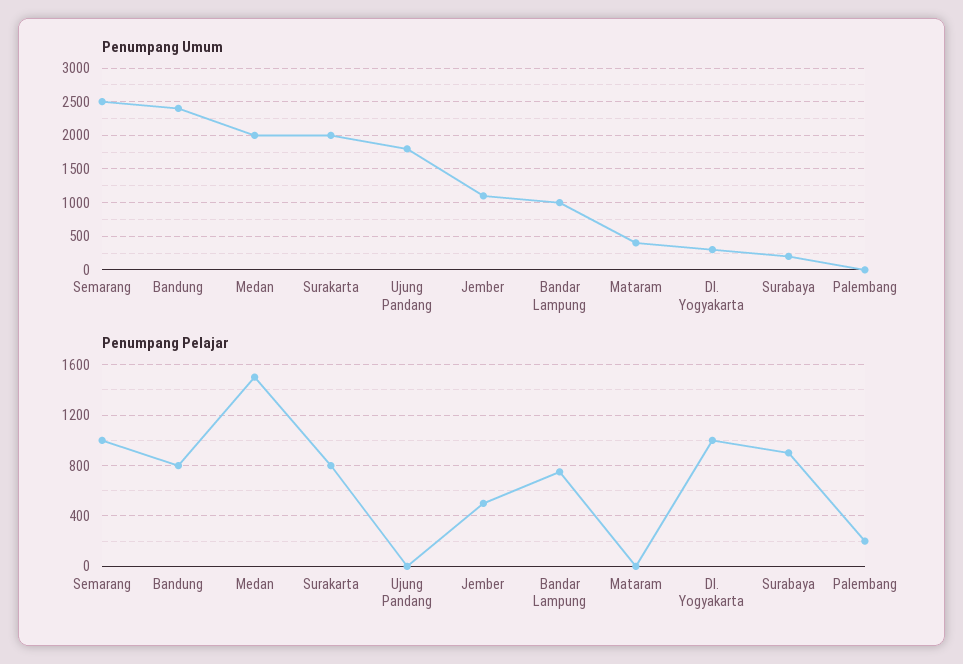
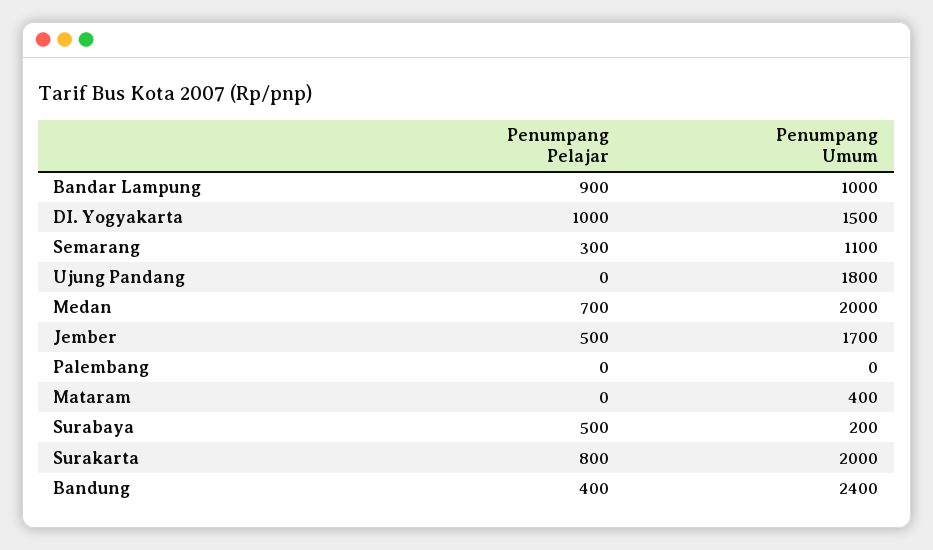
  {
    "Penumpang Umum": {
-     "Semarang": 2500,
+     "Semarang": 1100,
      "Bandung": 2400,
      "Medan": 2000,
      "Surakarta": 2000,
      "Ujung Pandang": 1800,
-     "Jember": 1100,
+     "Jember": 1700,
      "Bandar Lampung": 1000,
      "Mataram": 400,
-     "DI. Yogyakarta": 300,
+     "DI. Yogyakarta": 1500,
      "Surabaya": 200,
      "Palembang": 0
    },
    "Penumpang Pelajar": {
-     "Semarang": 1000,
+     "Semarang": 300,
-     "Bandung": 800,
+     "Bandung": 400,
-     "Medan": 1500,
+     "Medan": 700,
      "Surakarta": 800,
      "Ujung Pandang": 0,
      "Jember": 500,
-     "Bandar Lampung": 750,
+     "Bandar Lampung": 900,
      "Mataram": 0,
      "DI. Yogyakarta": 1000,
-     "Surabaya": 900,
+     "Surabaya": 500,
-     "Palembang": 200
+     "Palembang": 0
    }
  }

